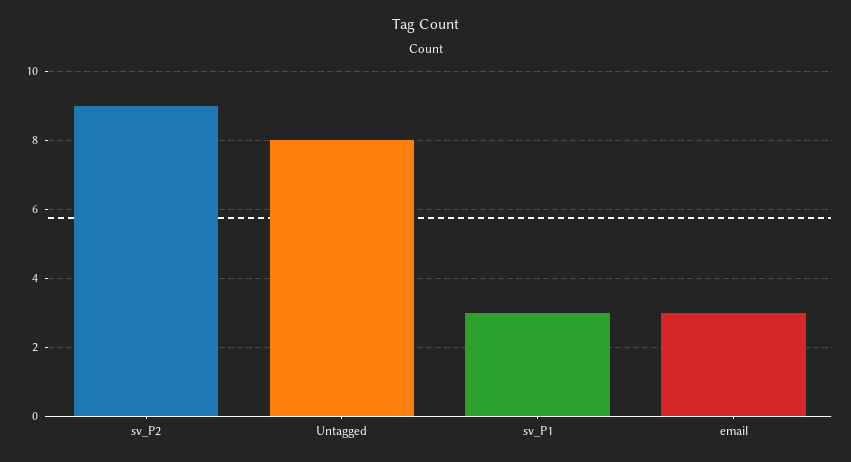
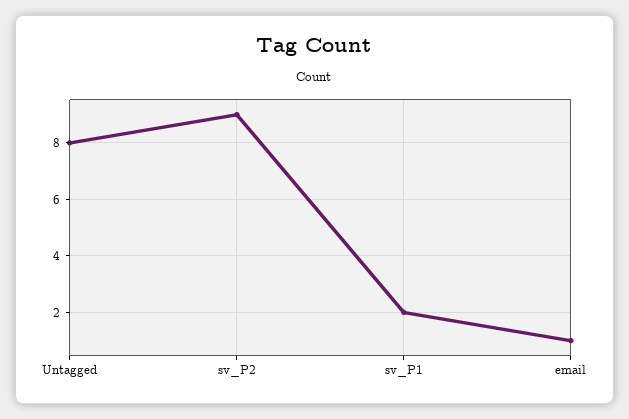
  {
    "sv_P2": 9,
    "Untagged": 8,
-   "sv_P1": 3,
+   "sv_P1": 2,
-   "email": 3
+   "email": 1
  }

